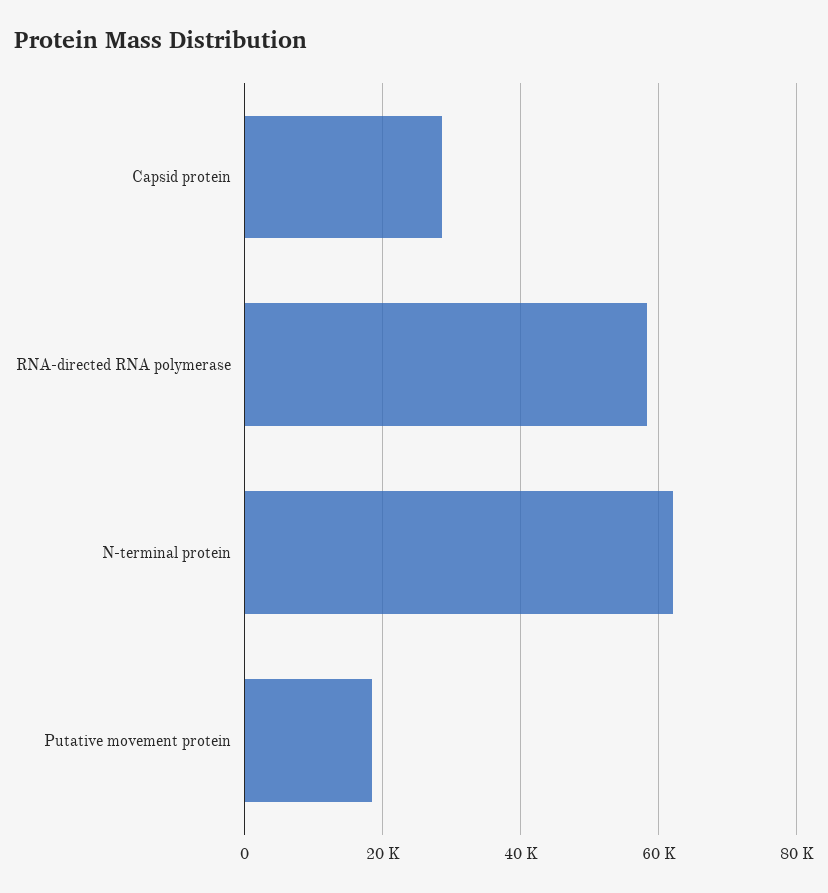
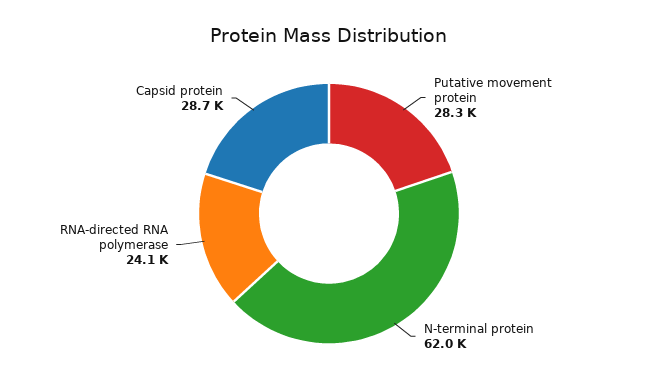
  {
    "Capsid protein": 28700,
-   "RNA-directed RNA polymerase": 58000,
+   "RNA-directed RNA polymerase": 24100,
    "N-terminal protein": 62000,
-   "Putative movement protein": 18000
+   "Putative movement protein": 28300
  }

